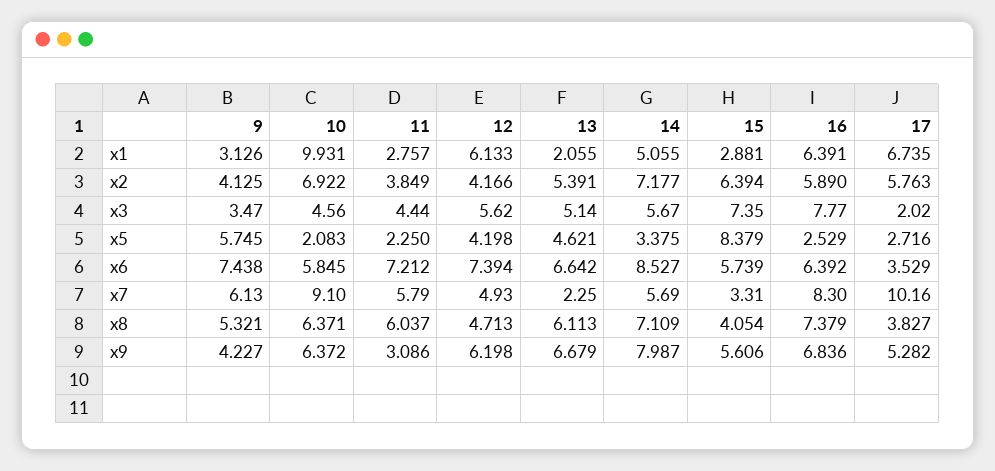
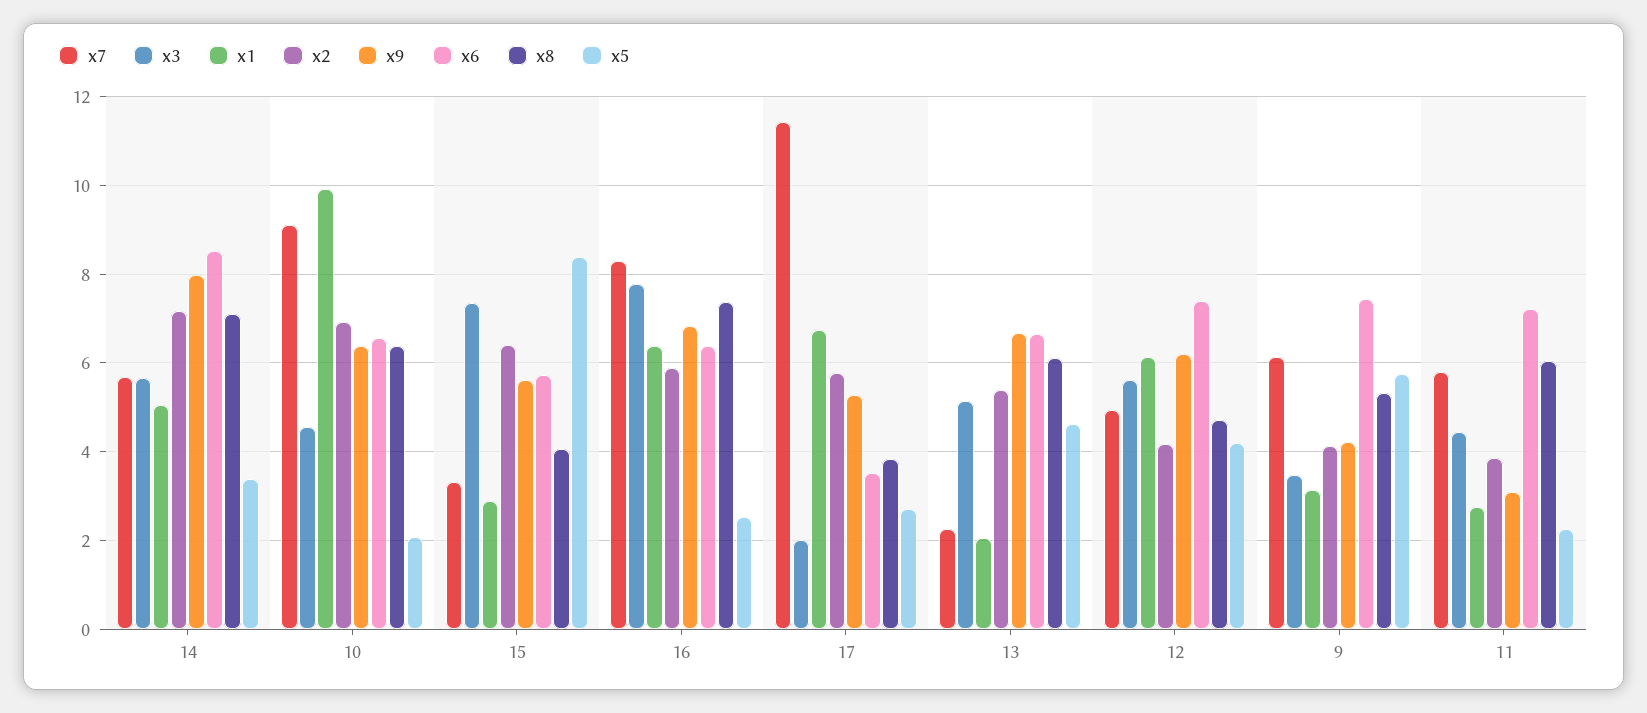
  {
    "x1": {
      "9": 3.126,
      "10": 9.931,
      "11": 2.757,
      "12": 6.133,
      "13": 2.055,
      "14": 5.055,
      "15": 2.881,
      "16": 6.391,
      "17": 6.735
    },
    "x2": {
      "9": 4.125,
      "10": 6.922,
      "11": 3.849,
      "12": 4.166,
      "13": 5.391,
      "14": 7.177,
      "15": 6.394,
      "16": 5.89,
      "17": 5.763
    },
    "x3": {
      "9": 3.47,
      "10": 4.56,
      "11": 4.44,
      "12": 5.62,
      "13": 5.14,
      "14": 5.67,
      "15": 7.35,
      "16": 7.77,
      "17": 2.02
    },
    "x5": {
      "9": 5.745,
      "10": 2.083,
      "11": 2.25,
      "12": 4.198,
      "13": 4.621,
      "14": 3.375,
      "15": 8.379,
      "16": 2.529,
      "17": 2.716
    },
    "x6": {
      "9": 7.438,
-     "10": 5.845,
+     "10": 6.6,
      "11": 7.212,
      "12": 7.394,
      "13": 6.642,
      "14": 8.527,
      "15": 5.739,
      "16": 6.392,
      "17": 3.529
    },
    "x7": {
      "9": 6.13,
      "10": 9.1,
      "11": 5.79,
      "12": 4.93,
      "13": 2.25,
      "14": 5.69,
      "15": 3.31,
      "16": 8.3,
-     "17": 10.16
+     "17": 11.4
    },
    "x8": {
      "9": 5.321,
      "10": 6.371,
      "11": 6.037,
      "12": 4.713,
      "13": 6.113,
      "14": 7.109,
      "15": 4.054,
      "16": 7.379,
      "17": 3.827
    },
    "x9": {
      "9": 4.227,
      "10": 6.372,
      "11": 3.086,
      "12": 6.198,
      "13": 6.679,
      "14": 7.987,
      "15": 5.606,
      "16": 6.836,
      "17": 5.282
    }
  }

